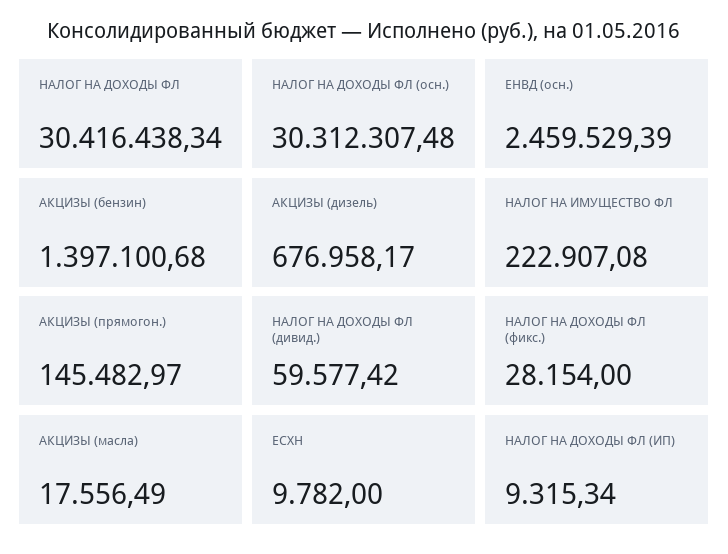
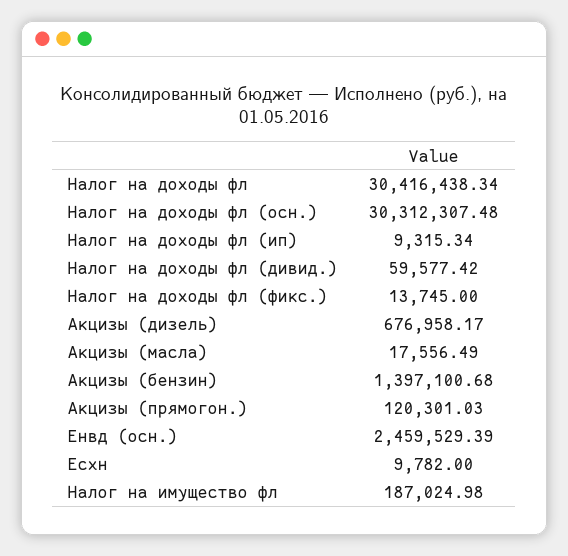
  {
    "НАЛОГ НА ДОХОДЫ ФЛ": 30416438.34,
    "НАЛОГ НА ДОХОДЫ ФЛ (осн.)": 30312307.48,
    "ЕНВД (осн.)": 2459529.39,
    "АКЦИЗЫ (бензин)": 1397100.68,
    "АКЦИЗЫ (дизель)": 676958.17,
-   "НАЛОГ НА ИМУЩЕСТВО ФЛ": 222907.08,
+   "НАЛОГ НА ИМУЩЕСТВО ФЛ": 187024.98,
-   "АКЦИЗЫ (прямогон.)": 145482.97,
+   "АКЦИЗЫ (прямогон.)": 120301.03,
    "НАЛОГ НА ДОХОДЫ ФЛ (дивид.)": 59577.42,
-   "НАЛОГ НА ДОХОДЫ ФЛ (фикс.)": 28154,
+   "НАЛОГ НА ДОХОДЫ ФЛ (фикс.)": 13745,
    "АКЦИЗЫ (масла)": 17556.49,
    "ЕСХН": 9782,
    "НАЛОГ НА ДОХОДЫ ФЛ (ИП)": 9315.34
  }

